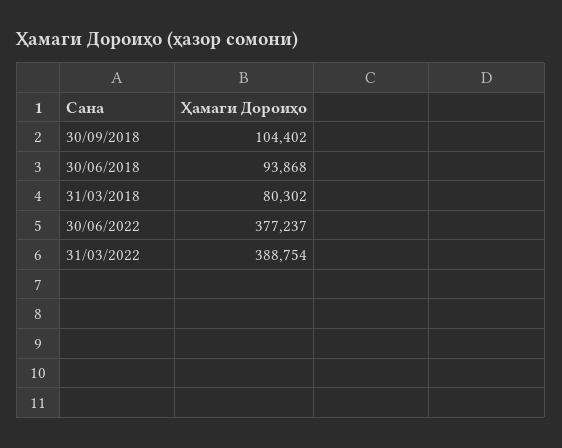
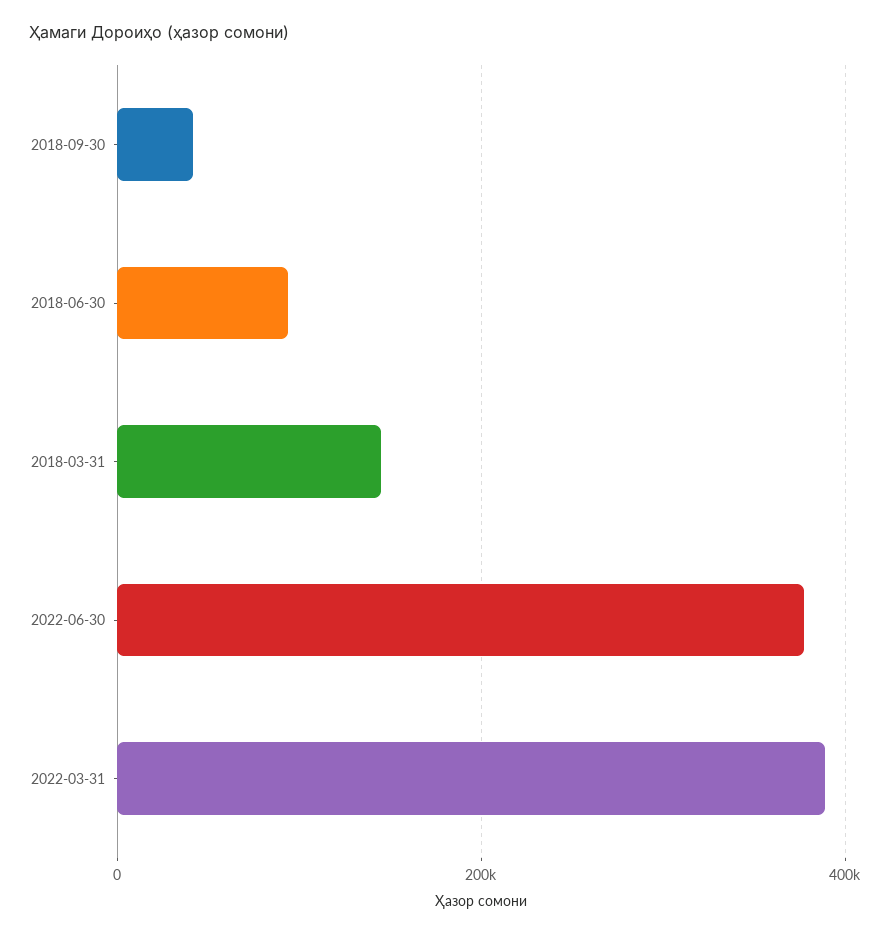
  {
-   "30/09/2018": 104402,
+   "30/09/2018": 40000,
    "30/06/2018": 93868,
-   "31/03/2018": 80302,
+   "31/03/2018": 140000,
    "30/06/2022": 377237,
    "31/03/2022": 388754
  }

